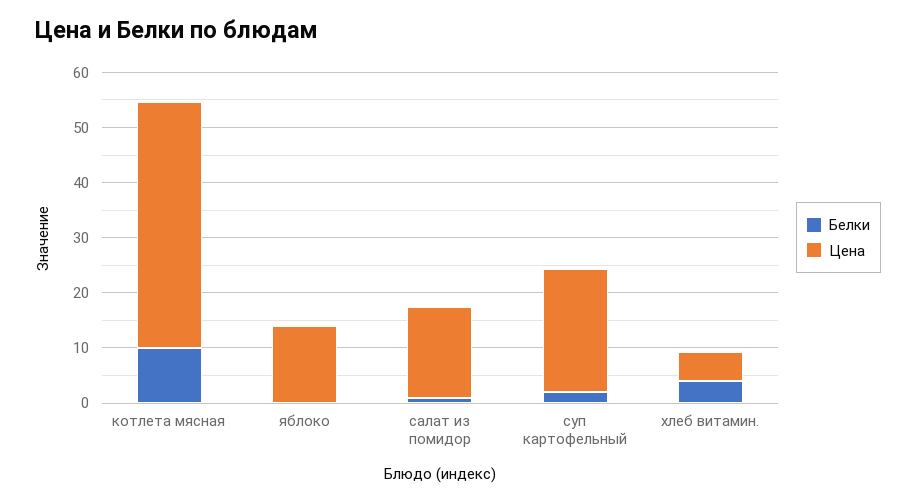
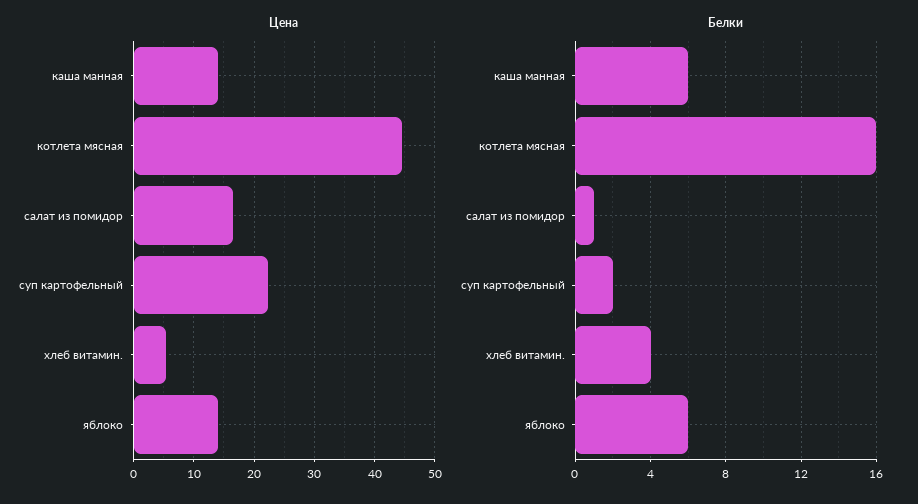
  {
    "Белки": {
-     "котлета мясная": 10,
+     "котлета мясная": 16,
-     "яблоко": 0,
+     "яблоко": 6,
      "салат из помидор": 1,
      "суп картофельный": 2,
-     "хлеб витамин.": 4
+     "хлеб витамин.": 4,
+     "каша манная": 6
    },
    "Цена": {
      "котлета мясная": 45,
      "яблоко": 14,
      "салат из помидор": 16,
      "суп картофельный": 22,
-     "хлеб витамин.": 5
+     "хлеб витамин.": 5,
+     "каша манная": 14
    }
  }

